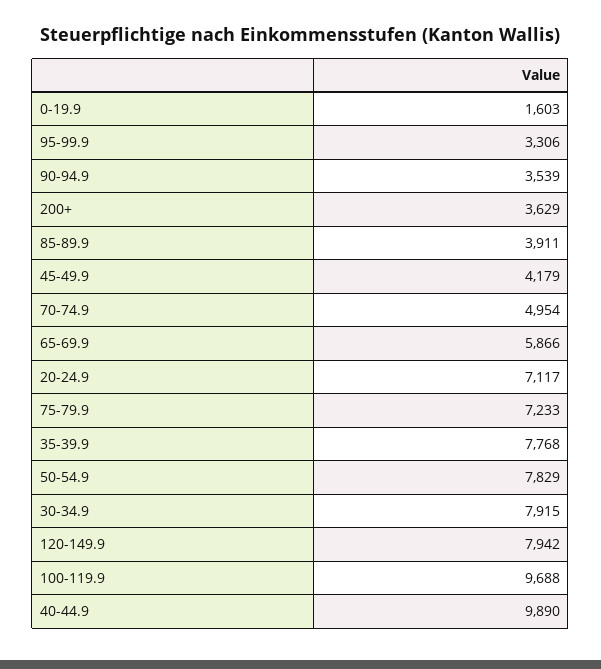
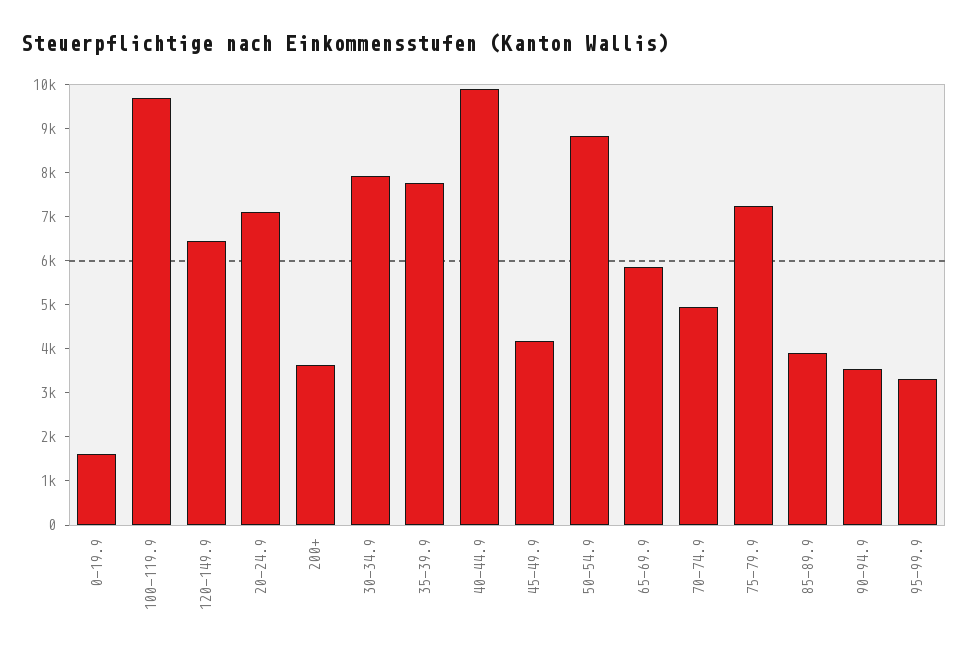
  {
    "0-19.9": 1603,
    "95-99.9": 3306,
    "90-94.9": 3539,
    "200+": 3629,
    "85-89.9": 3911,
    "45-49.9": 4179,
    "70-74.9": 4954,
    "65-69.9": 5866,
    "20-24.9": 7117,
    "75-79.9": 7233,
    "35-39.9": 7768,
-   "50-54.9": 7829,
+   "50-54.9": 8800,
    "30-34.9": 7915,
-   "120-149.9": 7942,
+   "120-149.9": 6400,
    "100-119.9": 9688,
    "40-44.9": 9890
  }

